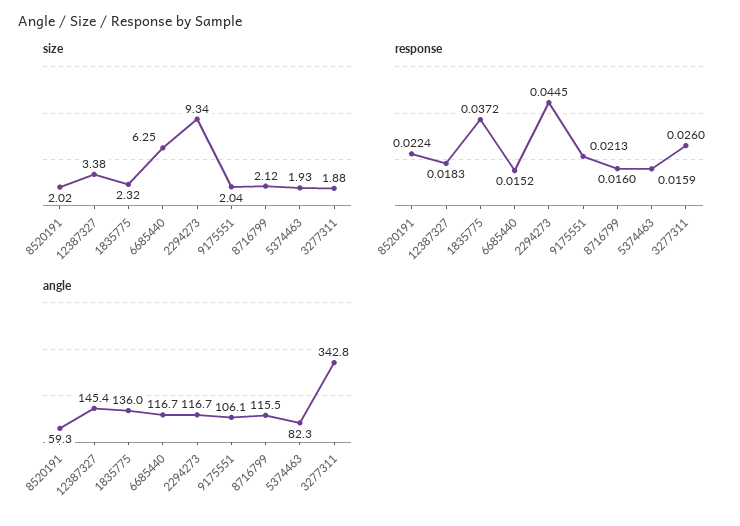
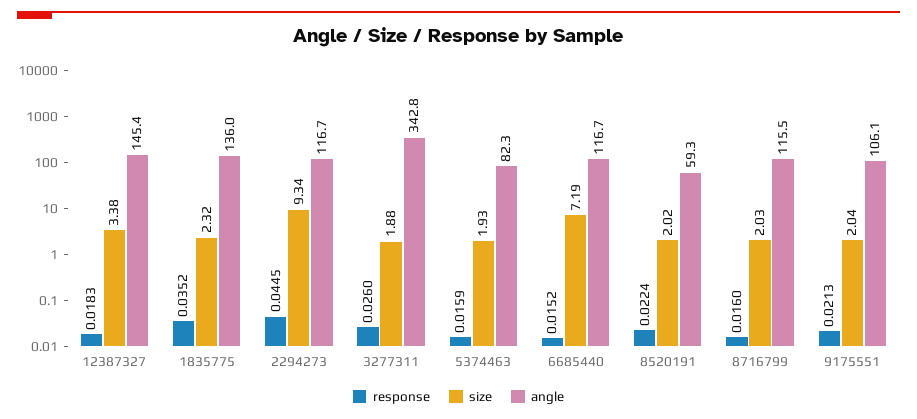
  {
    "size": {
      "8520191": 2.02,
      "12387327": 3.38,
      "1835775": 2.32,
-     "6685440": 6.25,
+     "6685440": 7.19,
      "2294273": 9.34,
      "9175551": 2.04,
-     "8716799": 2.12,
+     "8716799": 2.03,
      "5374463": 1.93,
      "3277311": 1.88
    },
    "response": {
      "8520191": 0.0224,
      "12387327": 0.0183,
-     "1835775": 0.0372,
+     "1835775": 0.0352,
      "6685440": 0.0152,
      "2294273": 0.0445,
      "9175551": 0.0213,
      "8716799": 0.016,
      "5374463": 0.0159,
      "3277311": 0.026
    },
    "angle": {
      "8520191": 59.3,
      "12387327": 145.4,
      "1835775": 136,
      "6685440": 116.7,
      "2294273": 116.7,
      "9175551": 106.1,
      "8716799": 115.5,
      "5374463": 82.3,
      "3277311": 342.8
    }
  }

